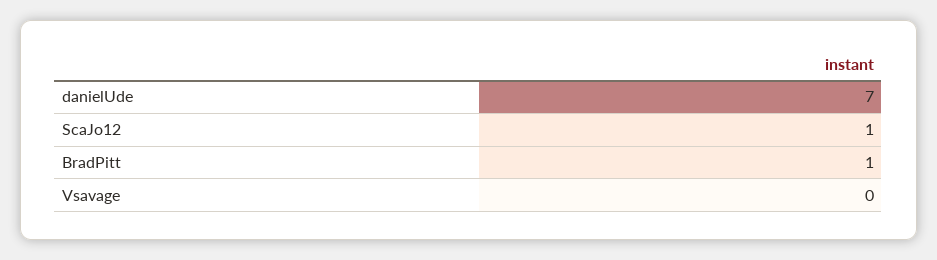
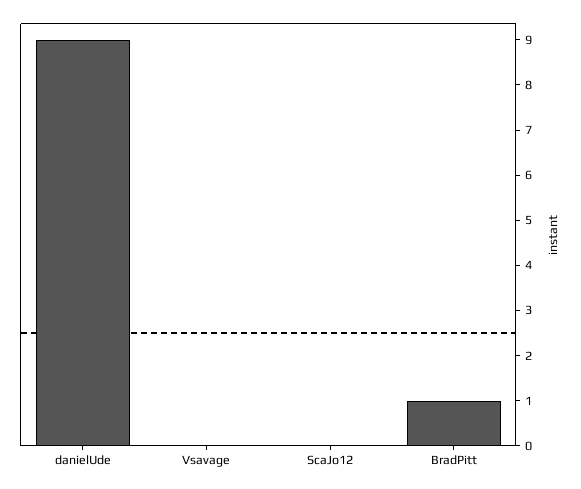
  {
-   "danielUde": 7,
+   "danielUde": 9,
-   "ScaJo12": 1,
+   "ScaJo12": 0,
    "BradPitt": 1,
    "Vsavage": 0
  }

